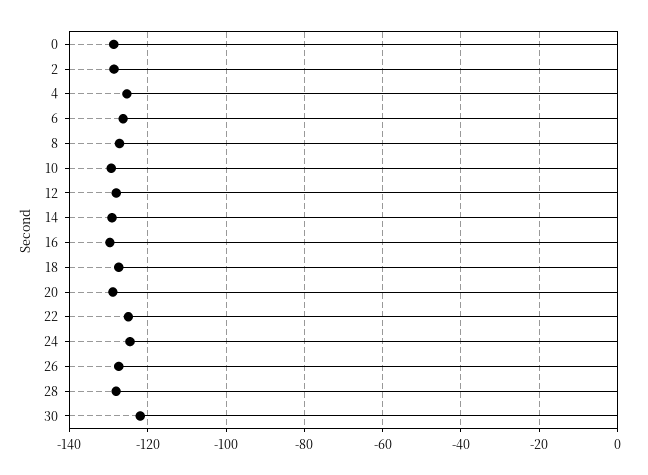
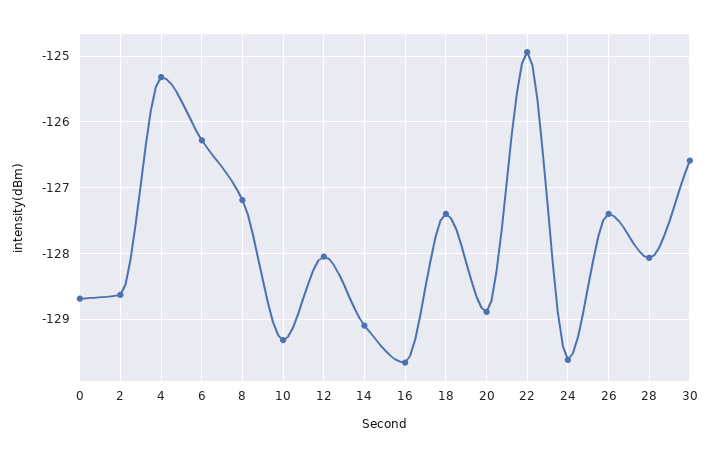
  {
    "0": -128.7,
    "2": -128.6,
    "4": -125.3,
    "6": -126.3,
    "8": -127.2,
    "10": -129.3,
    "12": -128.1,
    "14": -129.1,
    "16": -129.7,
    "18": -127.4,
    "20": -128.9,
    "22": -124.9,
-   "24": -124,
+   "24": -129.6,
    "26": -127.4,
    "28": -128.1,
-   "30": -122
+   "30": -126.6
  }

